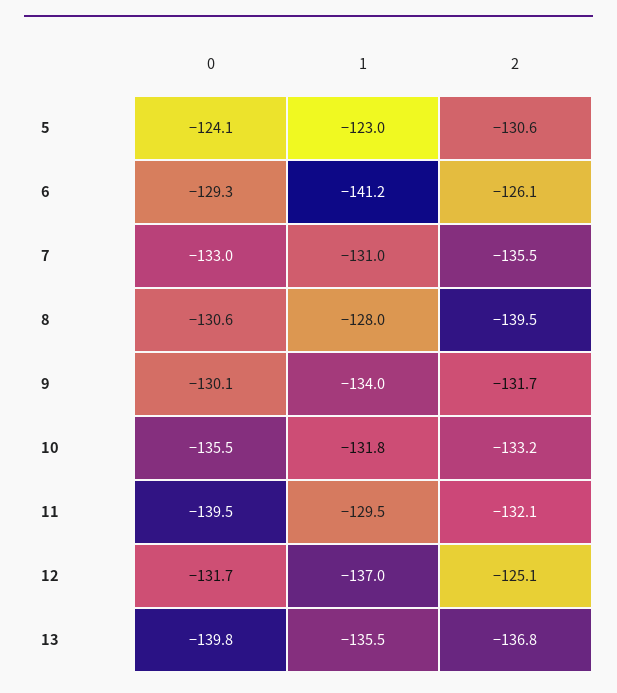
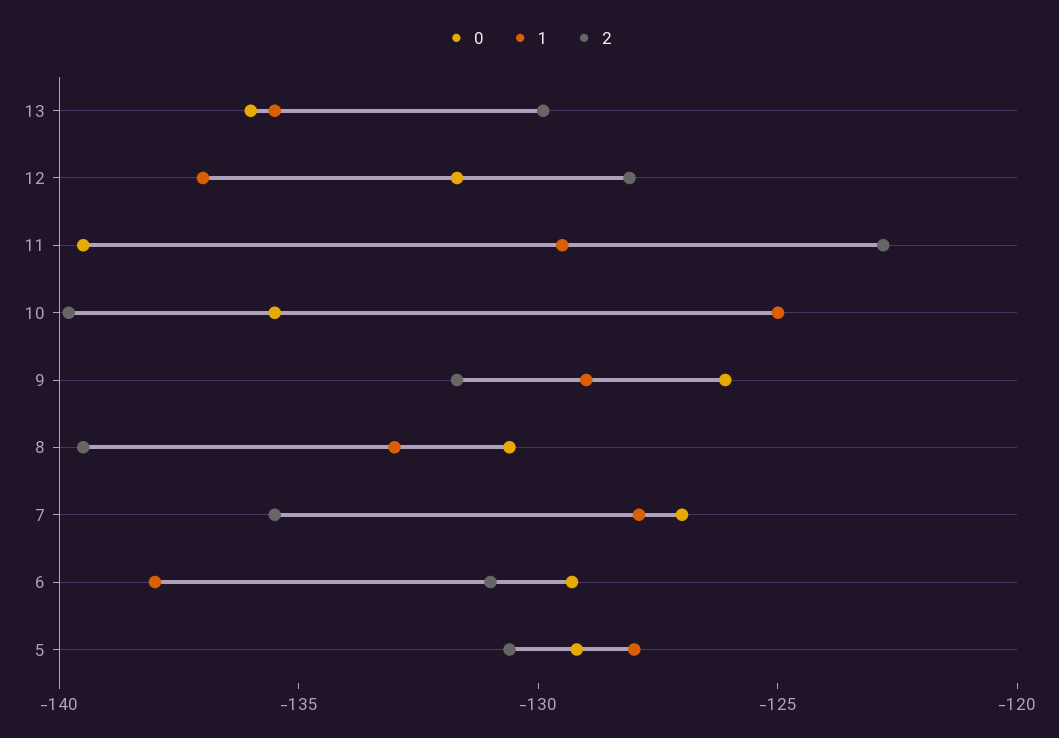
  {
    "0": {
-     "5": -124.1,
+     "5": -129,
      "6": -129.3,
-     "7": -133,
+     "7": -127,
      "8": -130.6,
-     "9": -130.1,
+     "9": -126,
      "10": -135.5,
      "11": -139.5,
      "12": -131.7,
-     "13": -139.8
+     "13": -136
    },
    "1": {
-     "5": -123,
+     "5": -128,
-     "6": -141.2,
+     "6": -138,
-     "7": -131,
+     "7": -128,
-     "8": -128,
+     "8": -133,
-     "9": -134,
+     "9": -129,
-     "10": -131.8,
+     "10": -125,
      "11": -129.5,
      "12": -137,
      "13": -135.5
    },
    "2": {
      "5": -130.6,
-     "6": -126.1,
+     "6": -131,
      "7": -135.5,
      "8": -139.5,
      "9": -131.7,
-     "10": -133.2,
+     "10": -140,
-     "11": -132.1,
+     "11": -123,
-     "12": -125.1,
+     "12": -128,
-     "13": -136.8
+     "13": -130
    }
  }

